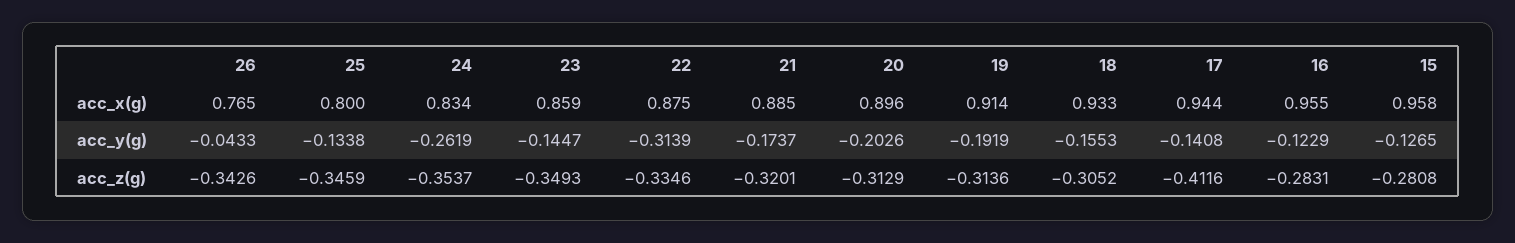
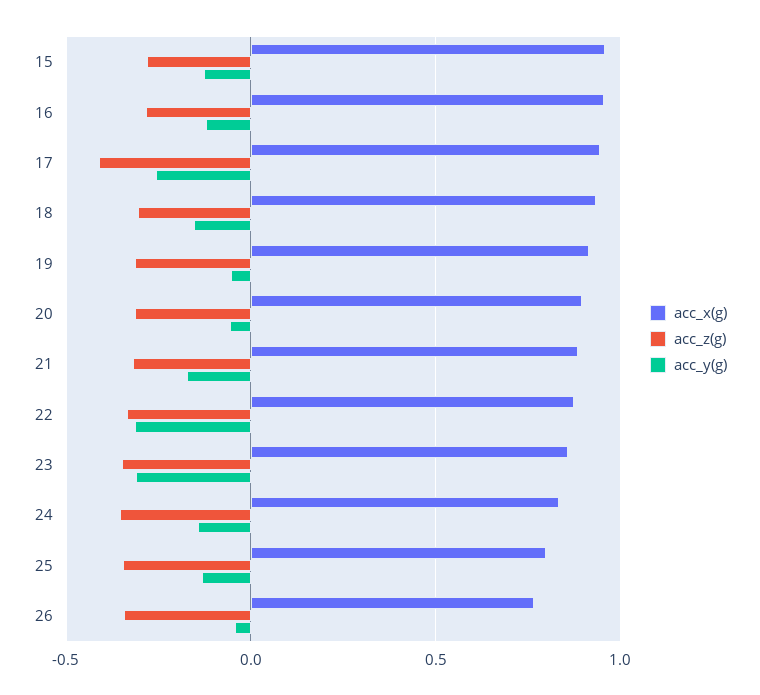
  {
    "acc_x(g)": {
      "26": 0.765,
      "25": 0.8,
      "24": 0.834,
      "23": 0.859,
      "22": 0.875,
      "21": 0.885,
      "20": 0.896,
      "19": 0.914,
      "18": 0.933,
      "17": 0.944,
      "16": 0.955,
      "15": 0.958
    },
    "acc_y(g)": {
      "26": -0.0433,
      "25": -0.1338,
-     "24": -0.2619,
+     "24": -0.15,
-     "23": -0.1447,
+     "23": -0.3,
      "22": -0.3139,
      "21": -0.1737,
-     "20": -0.2026,
+     "20": -0.05,
-     "19": -0.1919,
+     "19": -0.05,
      "18": -0.1553,
-     "17": -0.1408,
+     "17": -0.25,
      "16": -0.1229,
      "15": -0.1265
    },
    "acc_z(g)": {
      "26": -0.3426,
      "25": -0.3459,
      "24": -0.3537,
      "23": -0.3493,
      "22": -0.3346,
      "21": -0.3201,
      "20": -0.3129,
      "19": -0.3136,
      "18": -0.3052,
      "17": -0.4116,
      "16": -0.2831,
      "15": -0.2808
    }
  }

